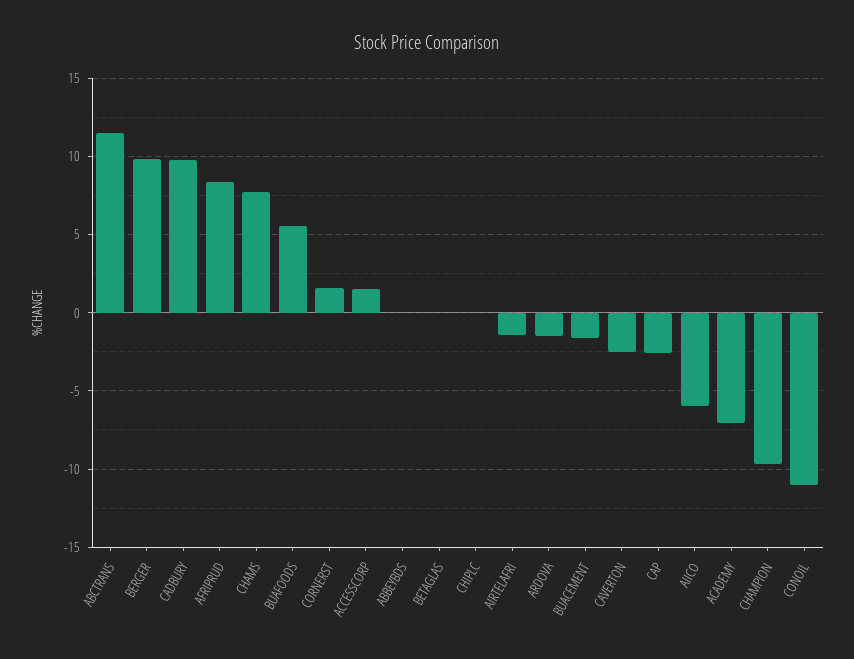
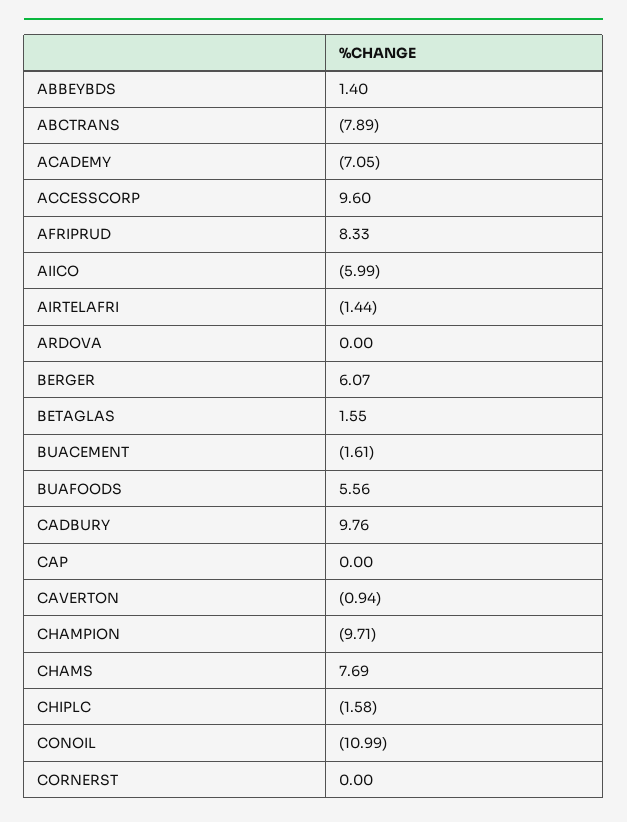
  {
-   "ABCTRANS": 11.5,
+   "ABCTRANS": -7.89,
-   "BERGER": 10,
+   "BERGER": 6.07,
    "CADBURY": 9.76,
    "AFRIPRUD": 8.33,
    "CHAMS": 7.69,
    "BUAFOODS": 5.56,
-   "CORNERST": 1.5,
+   "CORNERST": 0,
-   "ACCESSCORP": 1.5,
+   "ACCESSCORP": 9.6,
-   "ABBEYBDS": 0,
+   "ABBEYBDS": 1.4,
-   "BETAGLAS": 0,
+   "BETAGLAS": 1.55,
-   "CHIPLC": 0,
+   "CHIPLC": -1.58,
    "AIRTELAFRI": -1.44,
-   "ARDOVA": -1.5,
+   "ARDOVA": 0,
    "BUACEMENT": -1.61,
-   "CAVERTON": -2.5,
+   "CAVERTON": -0.94,
-   "CAP": -2.5,
+   "CAP": 0,
    "AIICO": -5.99,
    "ACADEMY": -7.05,
    "CHAMPION": -9.71,
    "CONOIL": -10.99
  }

